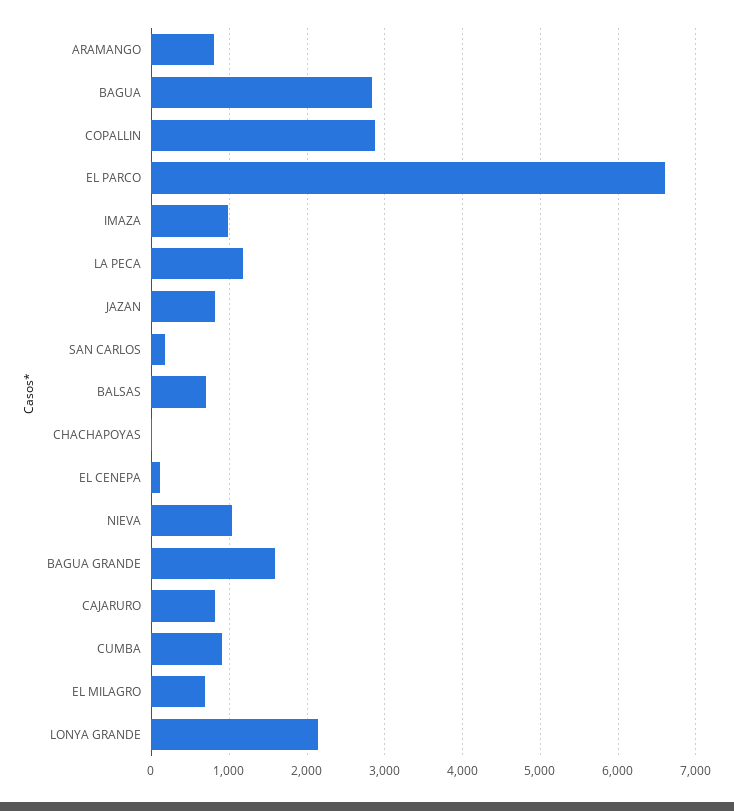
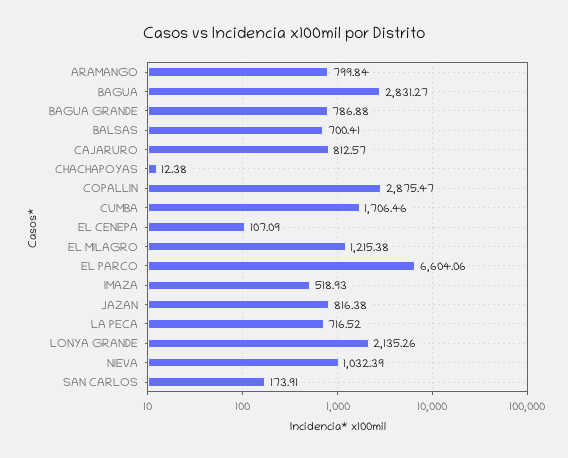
  {
    "ARAMANGO": 799.84,
    "BAGUA": 2831.27,
    "COPALLIN": 2875.47,
    "EL PARCO": 6604.06,
-   "IMAZA": 1000,
+   "IMAZA": 518.93,
-   "LA PECA": 1200,
+   "LA PECA": 716.52,
    "JAZAN": 816.38,
    "SAN CARLOS": 173.91,
    "BALSAS": 700.41,
    "CHACHAPOYAS": 12.38,
    "EL CENEPA": 107.09,
    "NIEVA": 1032.39,
-   "BAGUA GRANDE": 1600,
+   "BAGUA GRANDE": 786.88,
    "CAJARURO": 812.57,
-   "CUMBA": 900,
+   "CUMBA": 1706.46,
-   "EL MILAGRO": 700,
+   "EL MILAGRO": 1215.38,
    "LONYA GRANDE": 2135.26
  }

